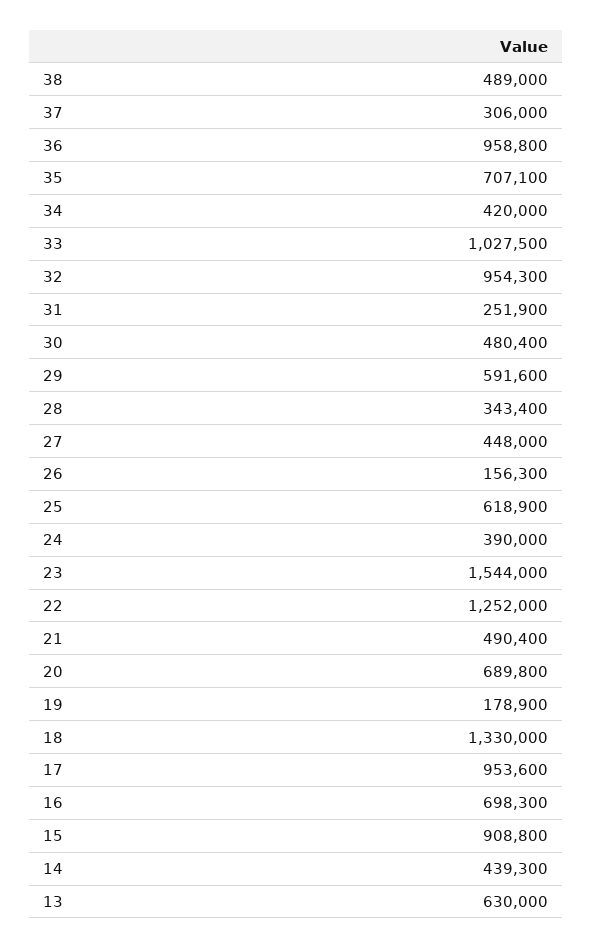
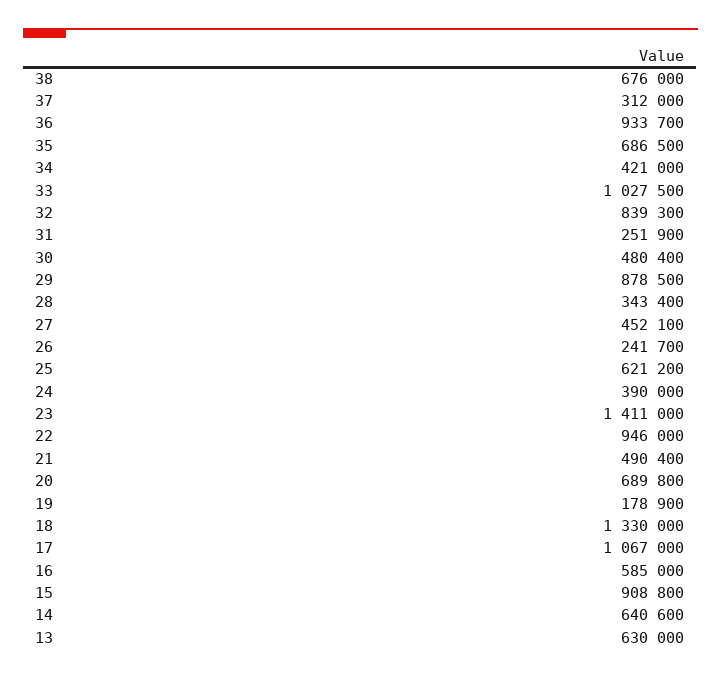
  {
-   "38": 489000,
+   "38": 676000,
-   "37": 306000,
+   "37": 312000,
-   "36": 958800,
+   "36": 933700,
-   "35": 707100,
+   "35": 686500,
-   "34": 420000,
+   "34": 421000,
    "33": 1027500,
-   "32": 954300,
+   "32": 839300,
    "31": 251900,
    "30": 480400,
-   "29": 591600,
+   "29": 878500,
    "28": 343400,
-   "27": 448000,
+   "27": 452100,
-   "26": 156300,
+   "26": 241700,
-   "25": 618900,
+   "25": 621200,
    "24": 390000,
-   "23": 1544000,
+   "23": 1411000,
-   "22": 1252000,
+   "22": 946000,
    "21": 490400,
    "20": 689800,
    "19": 178900,
    "18": 1330000,
-   "17": 953600,
+   "17": 1067000,
-   "16": 698300,
+   "16": 585000,
    "15": 908800,
-   "14": 439300,
+   "14": 640600,
    "13": 630000
  }

